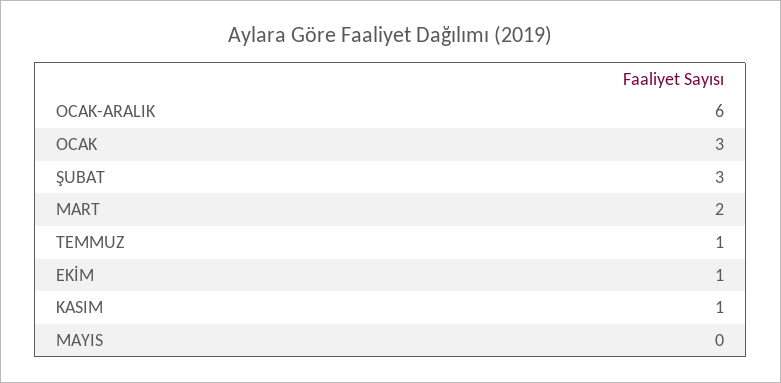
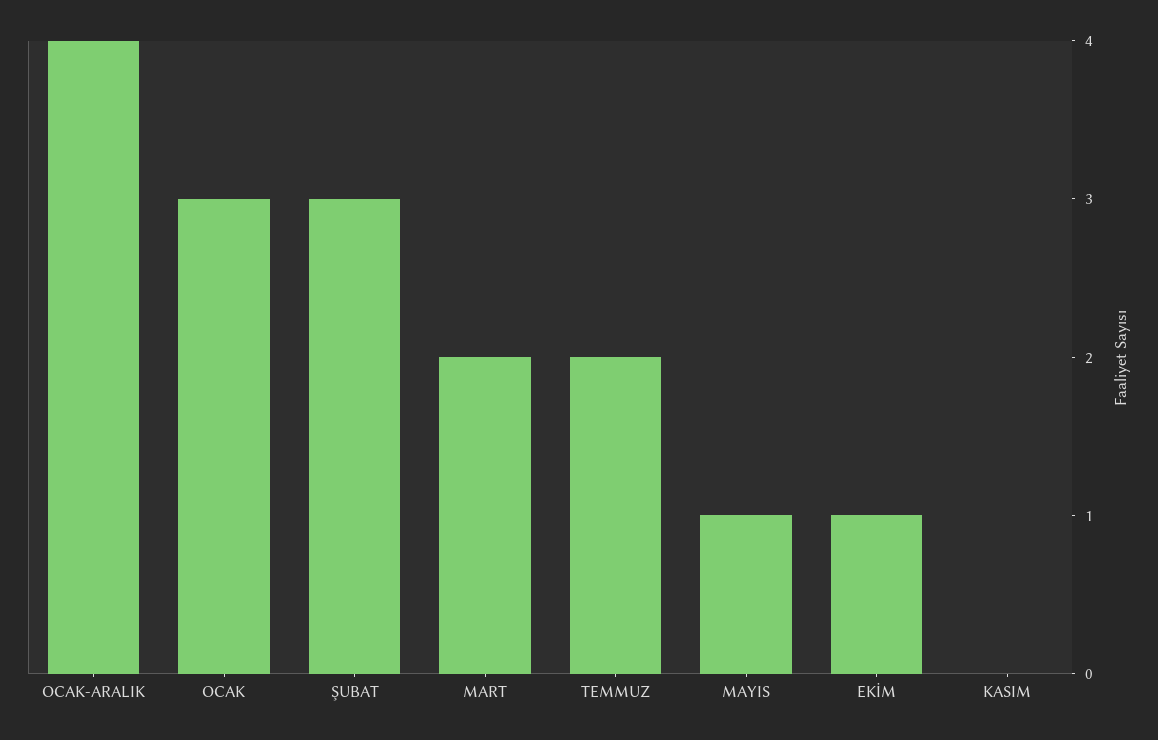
  {
-   "OCAK-ARALIK": 6,
+   "OCAK-ARALIK": 4,
    "OCAK": 3,
    "ŞUBAT": 3,
    "MART": 2,
-   "TEMMUZ": 1,
+   "TEMMUZ": 2,
    "EKİM": 1,
-   "KASIM": 1,
+   "KASIM": 0,
-   "MAYIS": 0
+   "MAYIS": 1
  }

